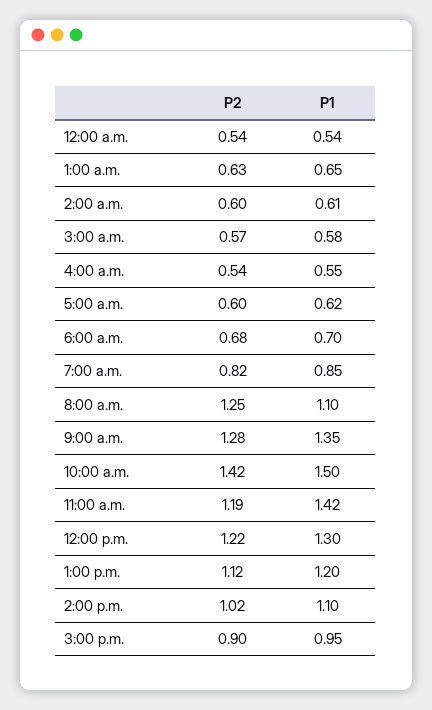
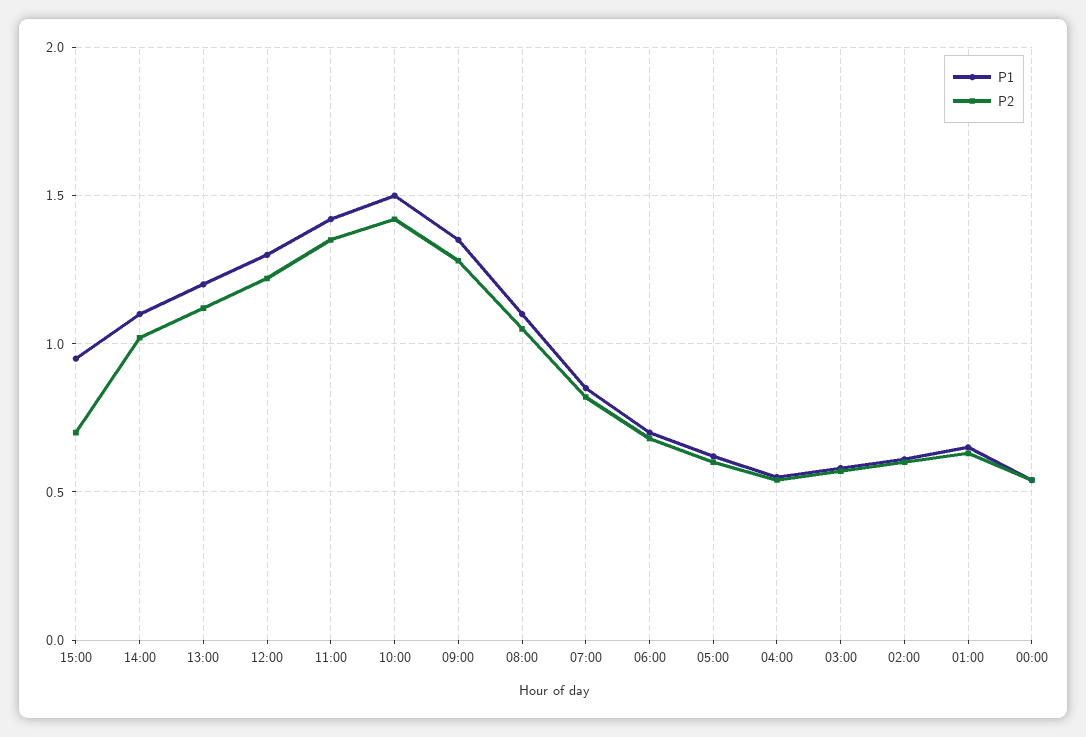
  {
    "P2": {
      "12:00 a.m.": 0.54,
      "1:00 a.m.": 0.63,
      "2:00 a.m.": 0.6,
      "3:00 a.m.": 0.57,
      "4:00 a.m.": 0.54,
      "5:00 a.m.": 0.6,
      "6:00 a.m.": 0.68,
      "7:00 a.m.": 0.82,
-     "8:00 a.m.": 1.25,
+     "8:00 a.m.": 1.05,
      "9:00 a.m.": 1.28,
      "10:00 a.m.": 1.42,
-     "11:00 a.m.": 1.19,
+     "11:00 a.m.": 1.35,
      "12:00 p.m.": 1.22,
      "1:00 p.m.": 1.12,
      "2:00 p.m.": 1.02,
-     "3:00 p.m.": 0.9
+     "3:00 p.m.": 0.7
    },
    "P1": {
      "12:00 a.m.": 0.54,
      "1:00 a.m.": 0.65,
      "2:00 a.m.": 0.61,
      "3:00 a.m.": 0.58,
      "4:00 a.m.": 0.55,
      "5:00 a.m.": 0.62,
      "6:00 a.m.": 0.7,
      "7:00 a.m.": 0.85,
      "8:00 a.m.": 1.1,
      "9:00 a.m.": 1.35,
      "10:00 a.m.": 1.5,
      "11:00 a.m.": 1.42,
      "12:00 p.m.": 1.3,
      "1:00 p.m.": 1.2,
      "2:00 p.m.": 1.1,
      "3:00 p.m.": 0.95
    }
  }

